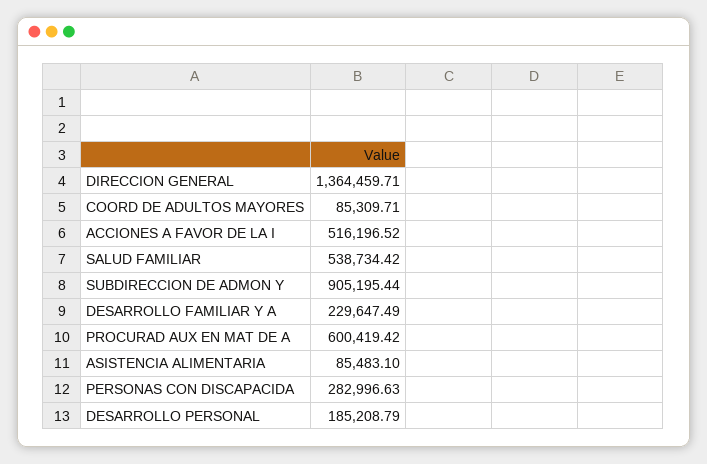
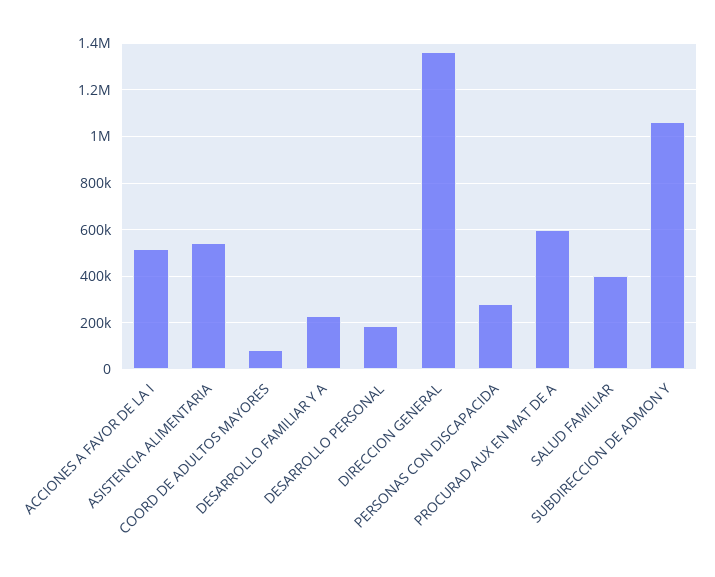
  {
    "DIRECCION GENERAL": 1364459.71,
    "COORD DE ADULTOS MAYORES": 85309.71,
    "ACCIONES A FAVOR DE LA I": 516196.52,
-   "SALUD FAMILIAR": 538734.42,
+   "SALUD FAMILIAR": 400000,
-   "SUBDIRECCION DE ADMON Y": 905195.44,
+   "SUBDIRECCION DE ADMON Y": 1050000,
    "DESARROLLO FAMILIAR Y A": 229647.49,
    "PROCURAD AUX EN MAT DE A": 600419.42,
-   "ASISTENCIA ALIMENTARIA": 85483.1,
+   "ASISTENCIA ALIMENTARIA": 550000,
    "PERSONAS CON DISCAPACIDA": 282996.63,
    "DESARROLLO PERSONAL": 185208.79
  }

